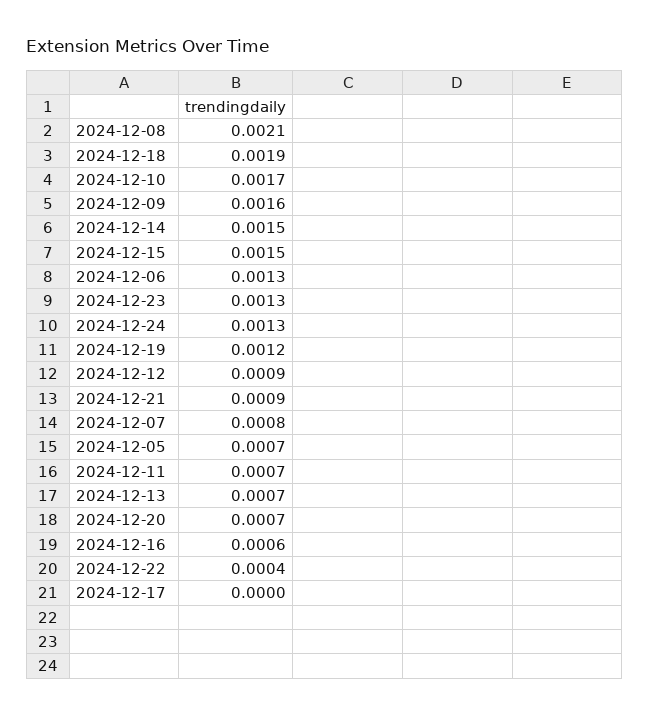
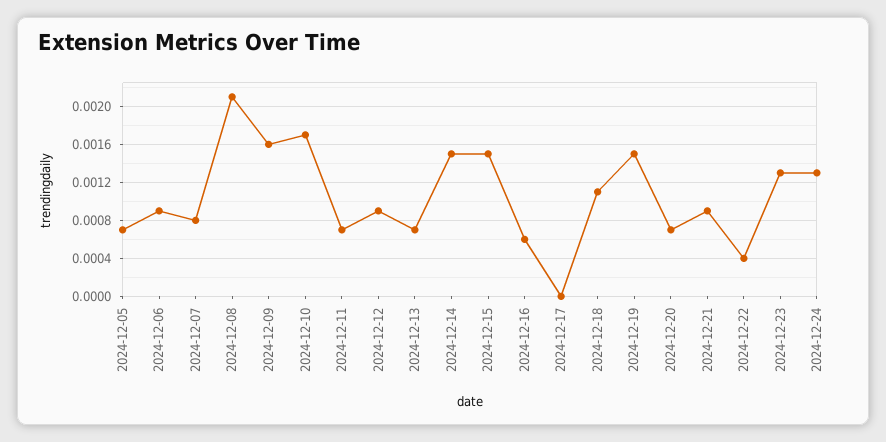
  {
    "2024-12-08": 0.0021,
-   "2024-12-18": 0.0019,
+   "2024-12-18": 0.0011,
    "2024-12-10": 0.0017,
    "2024-12-09": 0.0016,
    "2024-12-14": 0.0015,
    "2024-12-15": 0.0015,
-   "2024-12-06": 0.0013,
+   "2024-12-06": 0.0009,
    "2024-12-23": 0.0013,
    "2024-12-24": 0.0013,
-   "2024-12-19": 0.0012,
+   "2024-12-19": 0.0015,
    "2024-12-12": 0.0009,
    "2024-12-21": 0.0009,
    "2024-12-07": 0.0008,
    "2024-12-05": 0.0007,
    "2024-12-11": 0.0007,
    "2024-12-13": 0.0007,
    "2024-12-20": 0.0007,
    "2024-12-16": 0.0006,
    "2024-12-22": 0.0004,
    "2024-12-17": 0
  }

